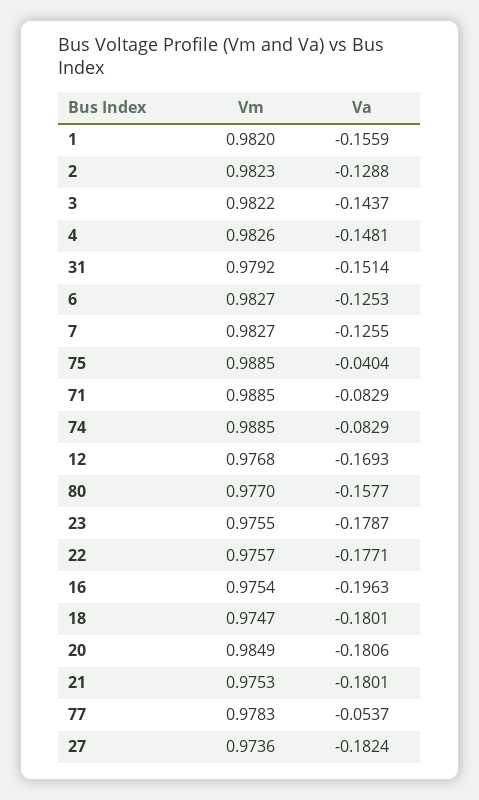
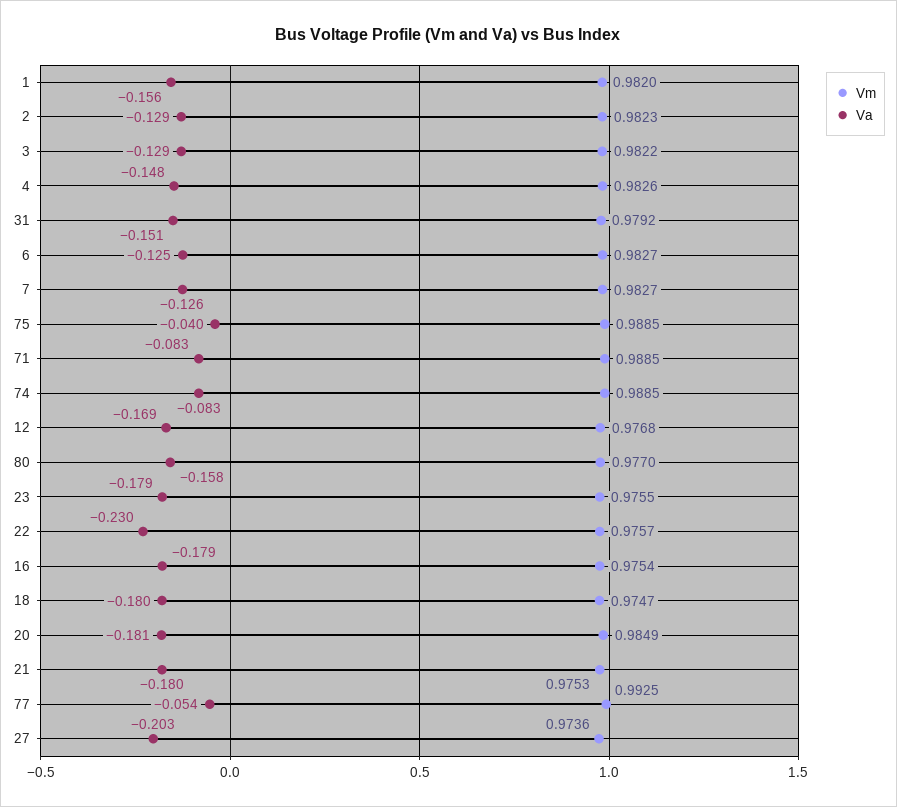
  {
    "Vm": {
      "1": 0.982,
      "2": 0.9823,
      "3": 0.9822,
      "4": 0.9826,
      "31": 0.9792,
      "6": 0.9827,
      "7": 0.9827,
      "75": 0.9885,
      "71": 0.9885,
      "74": 0.9885,
      "12": 0.9768,
      "80": 0.977,
      "23": 0.9755,
      "22": 0.9757,
      "16": 0.9754,
      "18": 0.9747,
      "20": 0.9849,
      "21": 0.9753,
-     "77": 0.9783,
+     "77": 0.9925,
      "27": 0.9736
    },
    "Va": {
      "1": -0.1559,
      "2": -0.1288,
-     "3": -0.1437,
+     "3": -0.129,
      "4": -0.1481,
      "31": -0.1514,
      "6": -0.1253,
      "7": -0.1255,
      "75": -0.0404,
      "71": -0.0829,
      "74": -0.0829,
      "12": -0.1693,
      "80": -0.1577,
      "23": -0.1787,
-     "22": -0.1771,
+     "22": -0.23,
-     "16": -0.1963,
+     "16": -0.179,
      "18": -0.1801,
      "20": -0.1806,
      "21": -0.1801,
      "77": -0.0537,
-     "27": -0.1824
+     "27": -0.203
    }
  }

